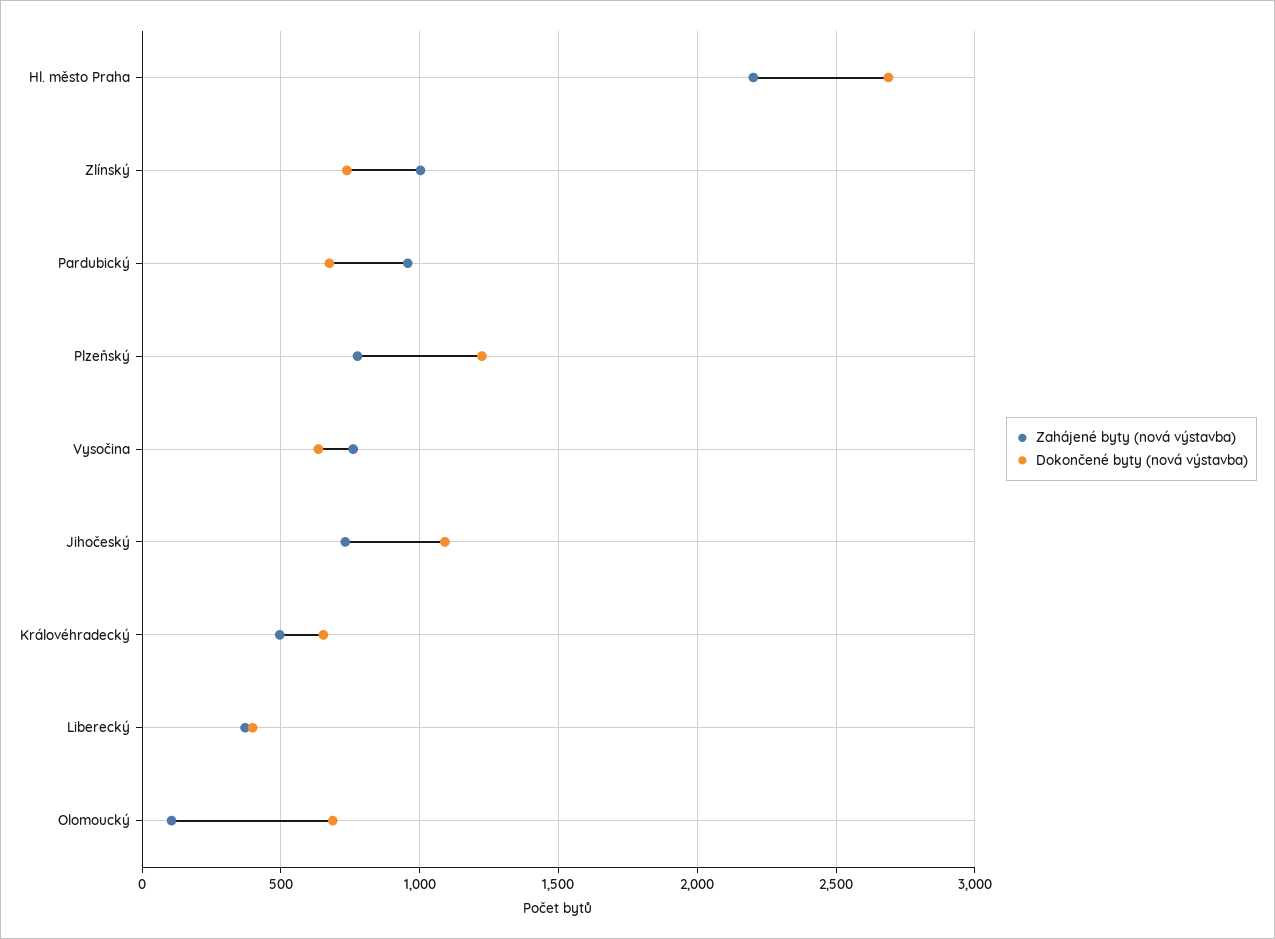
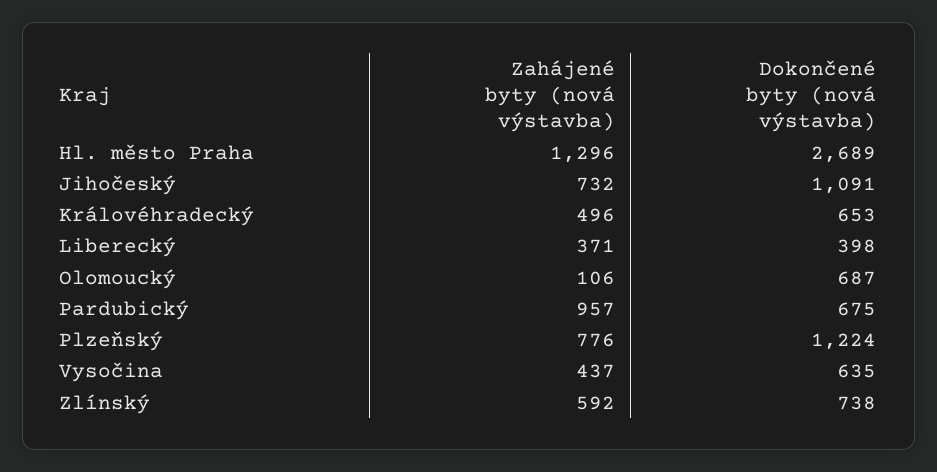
  {
    "Zahájené byty (nová výstavba)": {
-     "Hl. město Praha": 2200,
+     "Hl. město Praha": 1296,
-     "Zlínský": 1000,
+     "Zlínský": 592,
      "Pardubický": 957,
      "Plzeňský": 776,
-     "Vysočina": 750,
+     "Vysočina": 437,
      "Jihočeský": 732,
      "Královéhradecký": 496,
      "Liberecký": 371,
      "Olomoucký": 106
    },
    "Dokončené byty (nová výstavba)": {
      "Hl. město Praha": 2689,
      "Zlínský": 738,
      "Pardubický": 675,
      "Plzeňský": 1224,
      "Vysočina": 635,
      "Jihočeský": 1091,
      "Královéhradecký": 653,
      "Liberecký": 398,
      "Olomoucký": 687
    }
  }

